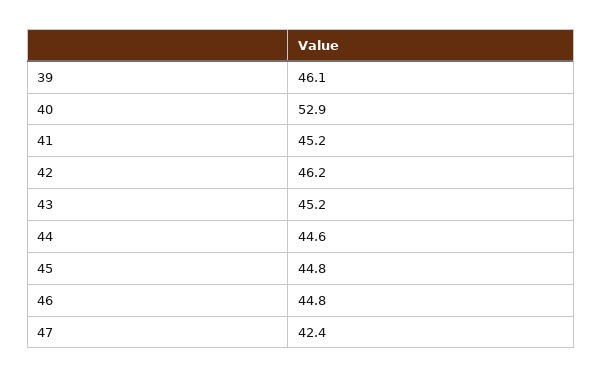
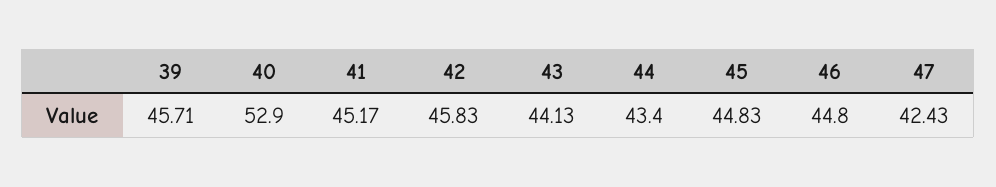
  {
-   "39": 46.1,
+   "39": 45.71,
    "40": 52.9,
    "41": 45.17,
-   "42": 46.2,
+   "42": 45.83,
-   "43": 45.2,
+   "43": 44.13,
-   "44": 44.6,
+   "44": 43.4,
    "45": 44.83,
    "46": 44.8,
    "47": 42.43
  }

